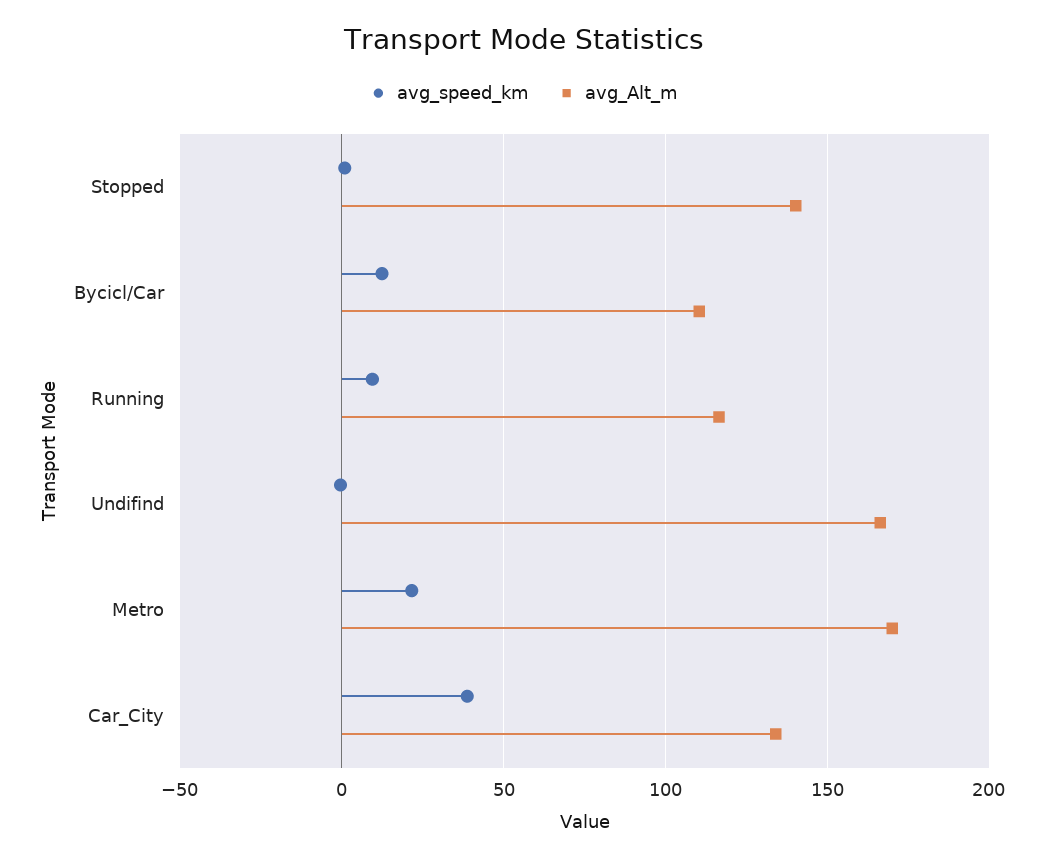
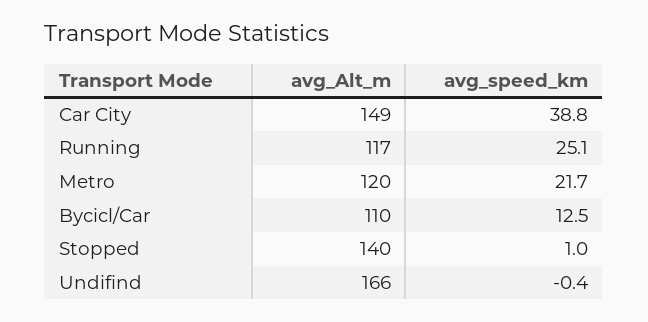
  {
    "avg_speed_km": {
      "Stopped": 1,
      "Bycicl/Car": 12.5,
-     "Running": 10,
+     "Running": 25.1,
      "Undifind": -0.4,
      "Metro": 21.7,
      "Car_City": 38.8
    },
    "avg_Alt_m": {
      "Stopped": 140,
      "Bycicl/Car": 110,
      "Running": 117,
      "Undifind": 166,
-     "Metro": 170,
+     "Metro": 120,
-     "Car_City": 135
+     "Car_City": 149
    }
  }

